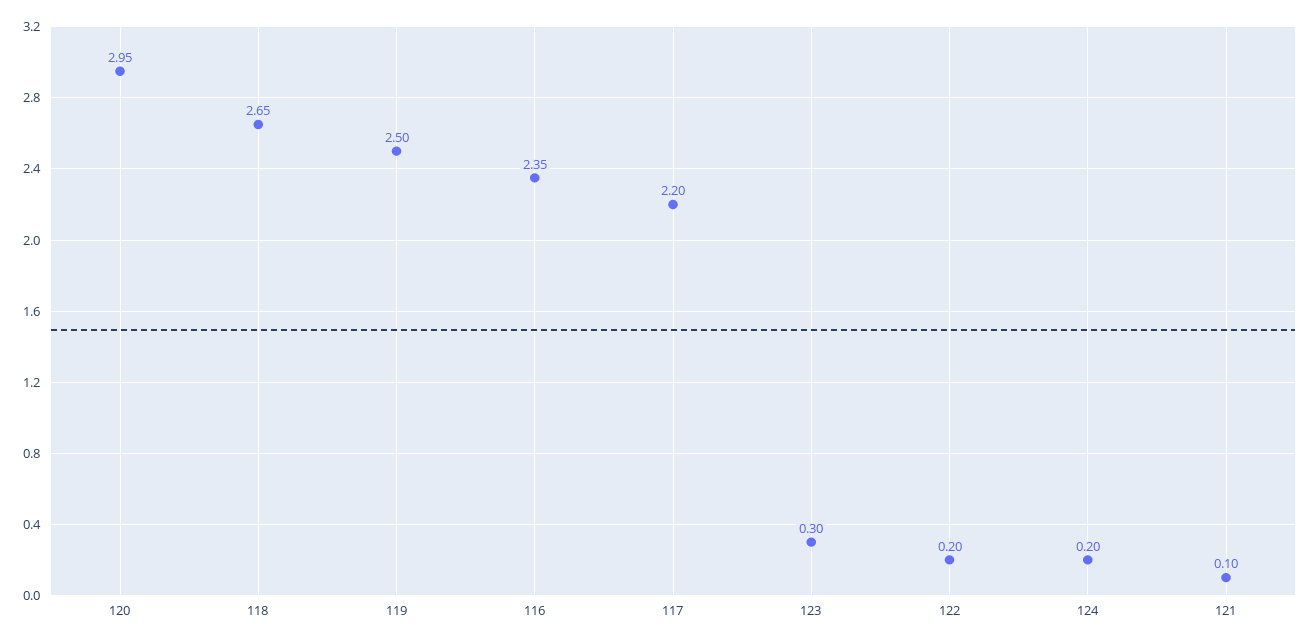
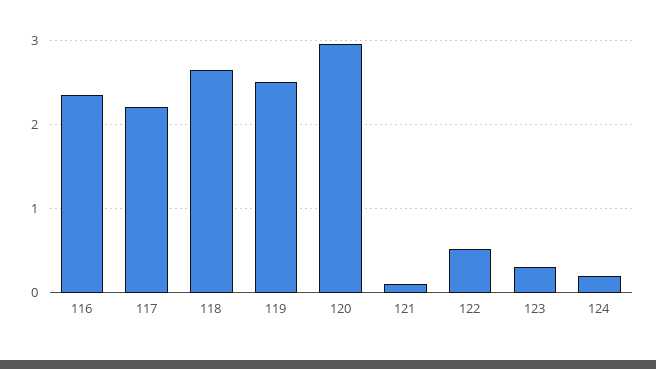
  {
    "120": 2.95,
    "118": 2.65,
    "119": 2.5,
    "116": 2.35,
    "117": 2.2,
    "123": 0.3,
-   "122": 0.2,
+   "122": 0.5,
    "124": 0.2,
    "121": 0.1
  }

